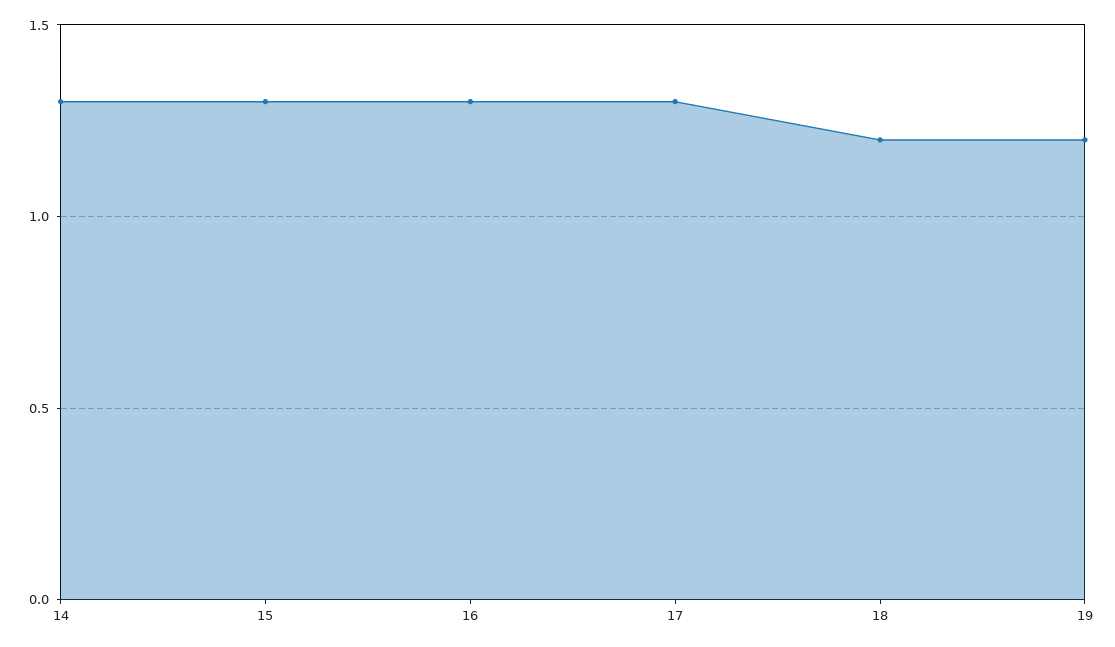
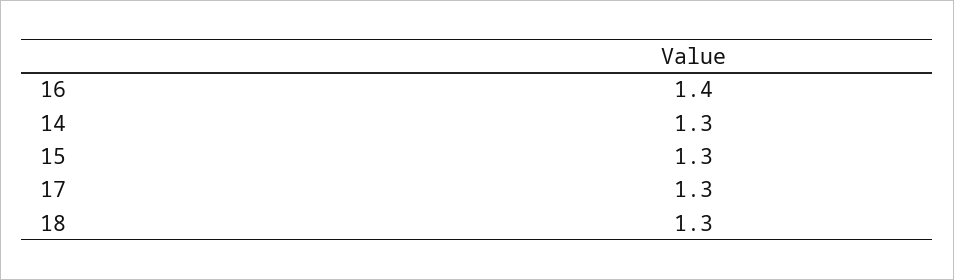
  {
    "14": 1.3,
    "15": 1.3,
-   "16": 1.3,
+   "16": 1.4,
    "17": 1.3,
-   "18": 1.2,
+   "18": 1.3
-   "19": 1.2
  }

